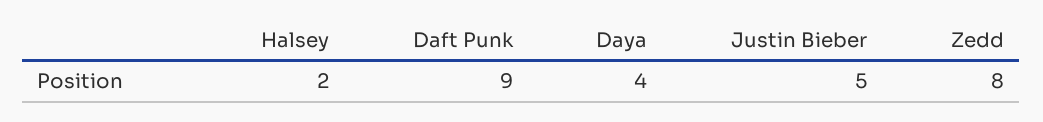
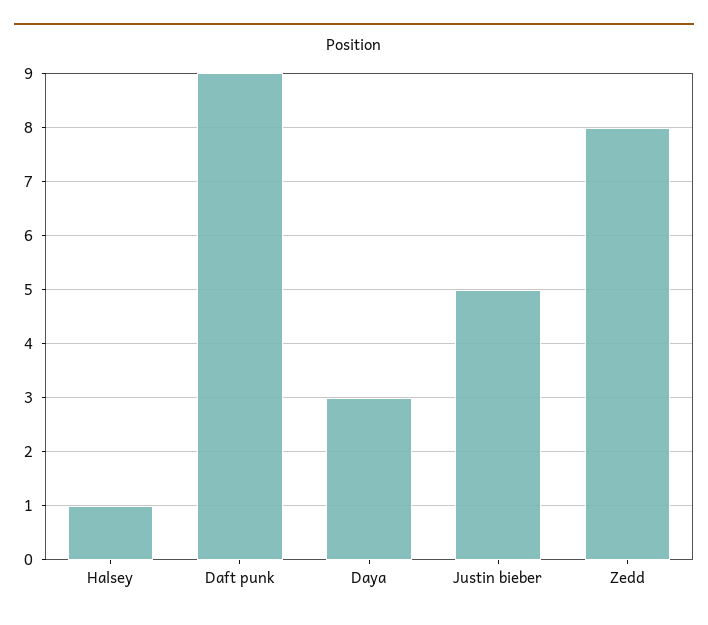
  {
-   "Halsey": 2,
+   "Halsey": 1,
    "Daft Punk": 9,
-   "Daya": 4,
+   "Daya": 3,
    "Justin Bieber": 5,
    "Zedd": 8
  }

